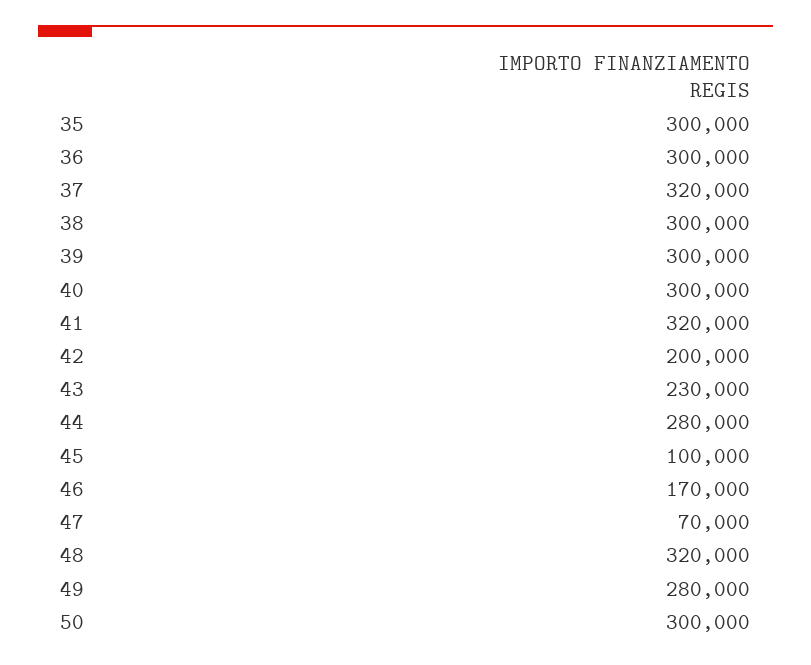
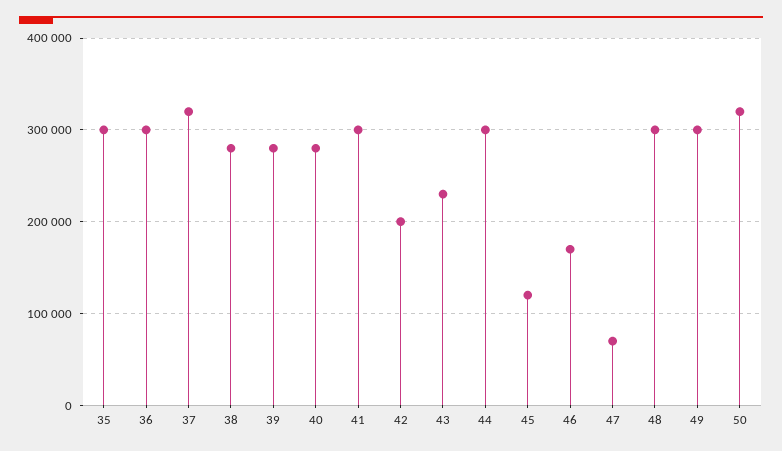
  {
    "35": 300000,
    "36": 300000,
    "37": 320000,
-   "38": 300000,
+   "38": 280000,
-   "39": 300000,
+   "39": 280000,
-   "40": 300000,
+   "40": 280000,
-   "41": 320000,
+   "41": 300000,
    "42": 200000,
    "43": 230000,
-   "44": 280000,
+   "44": 300000,
-   "45": 100000,
+   "45": 120000,
    "46": 170000,
    "47": 70000,
-   "48": 320000,
+   "48": 300000,
-   "49": 280000,
+   "49": 300000,
-   "50": 300000
+   "50": 320000
  }

